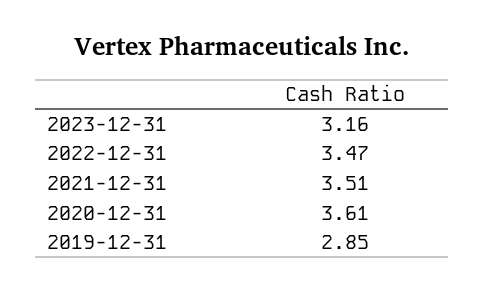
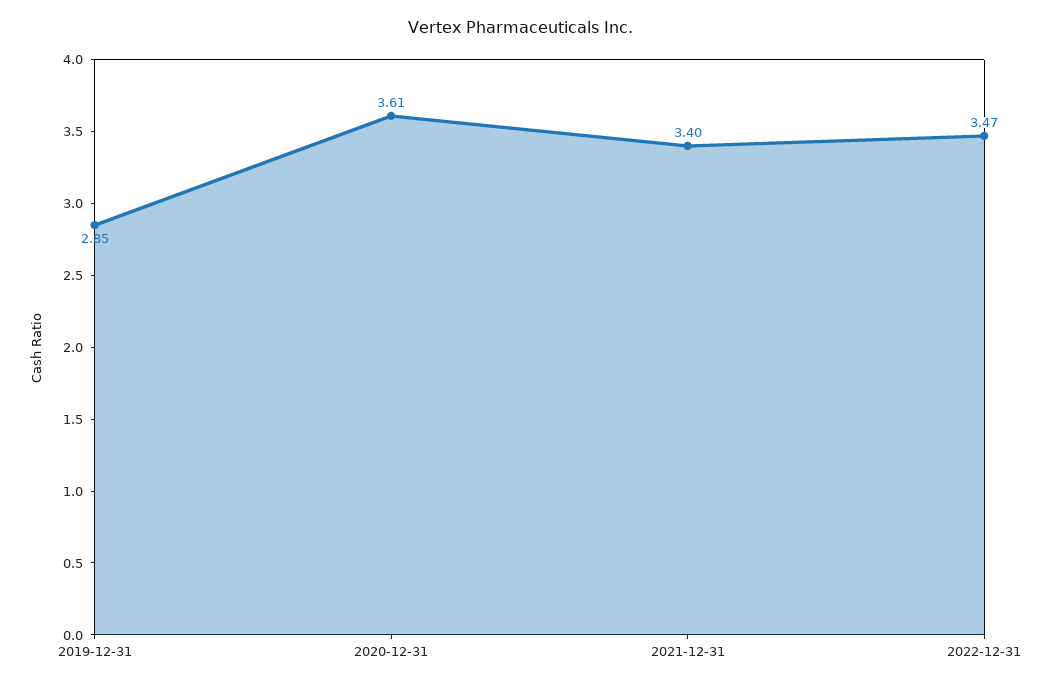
  {
-   "2023-12-31": 3.16,
    "2022-12-31": 3.47,
-   "2021-12-31": 3.51,
+   "2021-12-31": 3.4,
    "2020-12-31": 3.61,
    "2019-12-31": 2.85
  }

